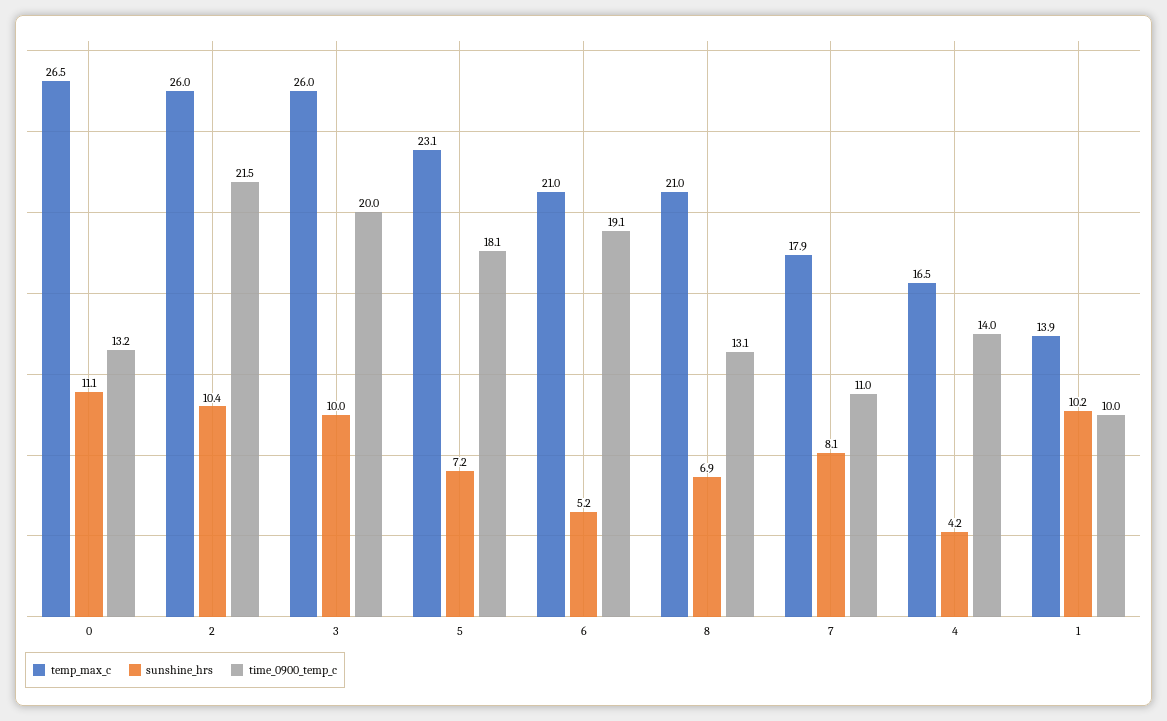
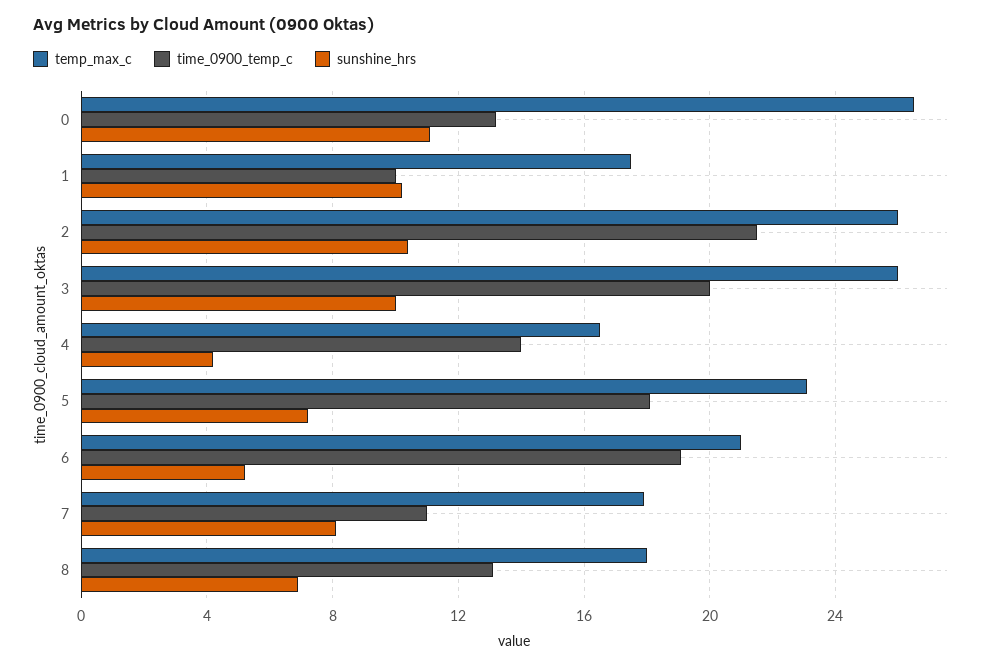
  {
    "temp_max_c": {
      "0": 26.5,
      "2": 26,
      "3": 26,
      "5": 23.1,
      "6": 21,
-     "8": 21,
+     "8": 18,
      "7": 17.9,
      "4": 16.5,
-     "1": 13.9
+     "1": 17.5
    },
    "sunshine_hrs": {
      "0": 11.1,
      "2": 10.4,
      "3": 10,
      "5": 7.2,
      "6": 5.2,
      "8": 6.9,
      "7": 8.1,
      "4": 4.2,
      "1": 10.2
    },
    "time_0900_temp_c": {
      "0": 13.2,
      "2": 21.5,
      "3": 20,
      "5": 18.1,
      "6": 19.1,
      "8": 13.1,
      "7": 11,
      "4": 14,
      "1": 10
    }
  }

